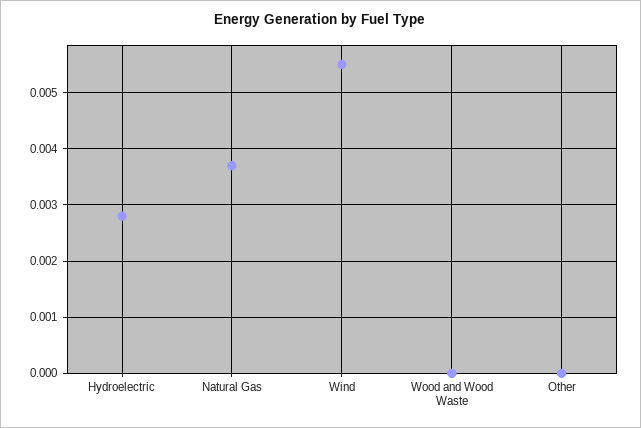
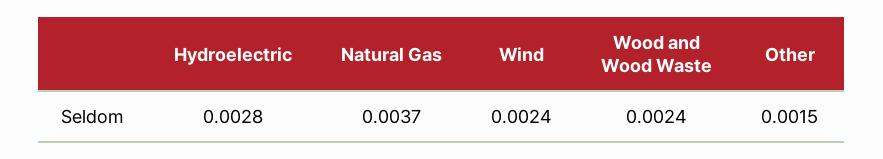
  {
    "Hydroelectric": 0.0028,
    "Natural Gas": 0.0037,
-   "Wind": 0.0055,
+   "Wind": 0.0024,
-   "Wood and Wood Waste": 0,
+   "Wood and Wood Waste": 0.0024,
-   "Other": 0
+   "Other": 0.0015
  }

